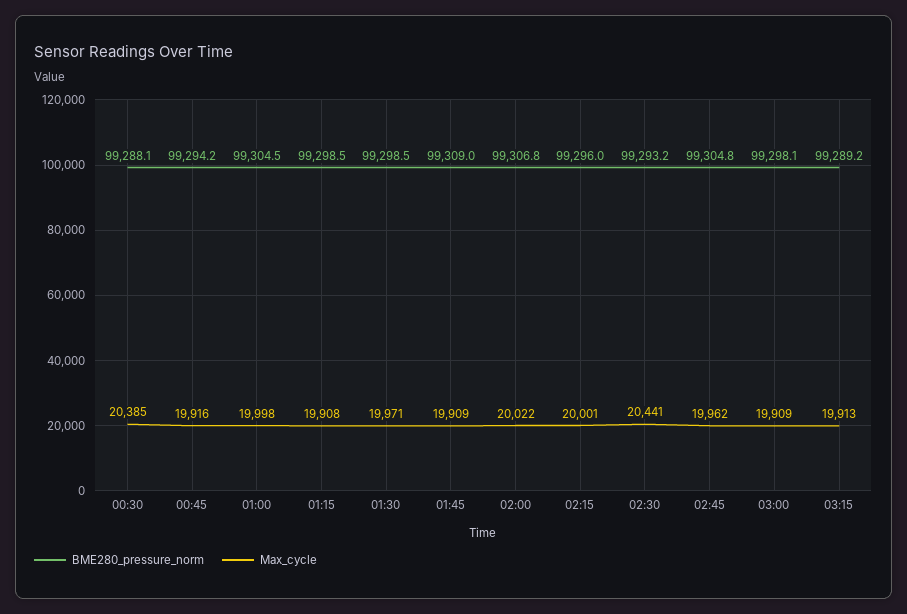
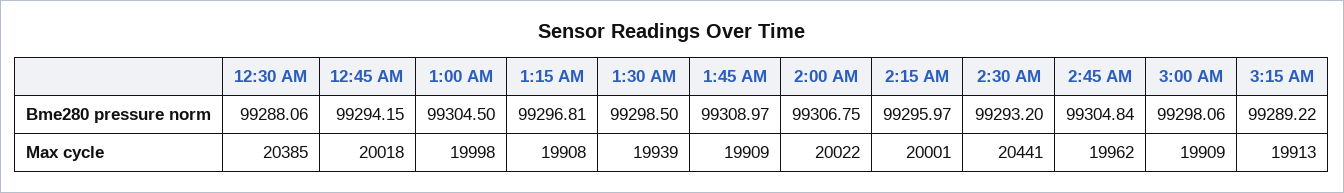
  {
    "BME280_pressure_norm": {
      "00:30": 99288.06,
      "00:45": 99294.15,
      "01:00": 99304.5,
-     "01:15": 99298.5,
+     "01:15": 99296.81,
      "01:30": 99298.5,
      "01:45": 99308.97,
      "02:00": 99306.75,
      "02:15": 99295.97,
      "02:30": 99293.2,
      "02:45": 99304.84,
      "03:00": 99298.06,
      "03:15": 99289.22
    },
    "Max_cycle": {
      "00:30": 20385,
-     "00:45": 19916,
+     "00:45": 20018,
      "01:00": 19998,
      "01:15": 19908,
-     "01:30": 19971,
+     "01:30": 19939,
      "01:45": 19909,
      "02:00": 20022,
      "02:15": 20001,
      "02:30": 20441,
      "02:45": 19962,
      "03:00": 19909,
      "03:15": 19913
    }
  }

